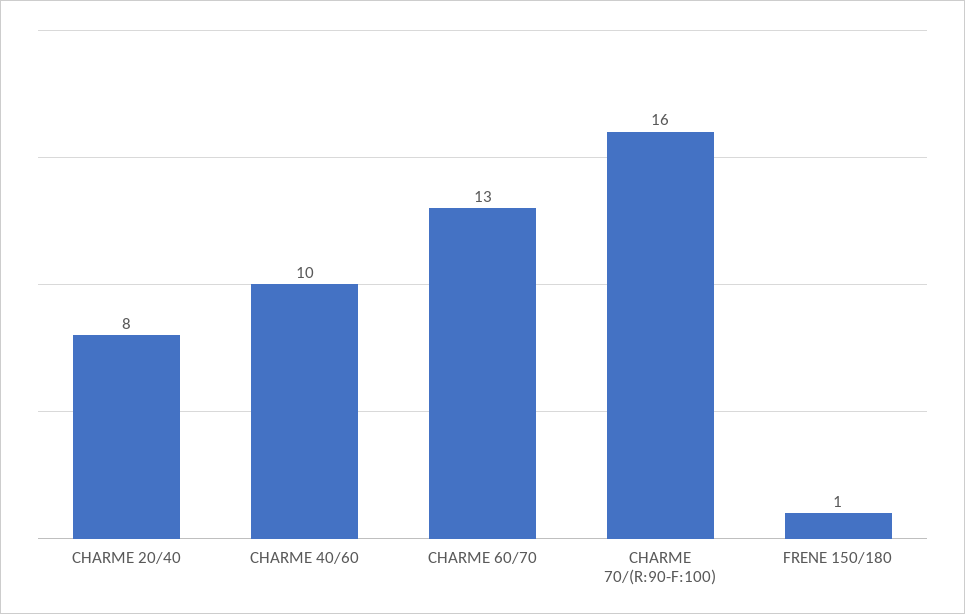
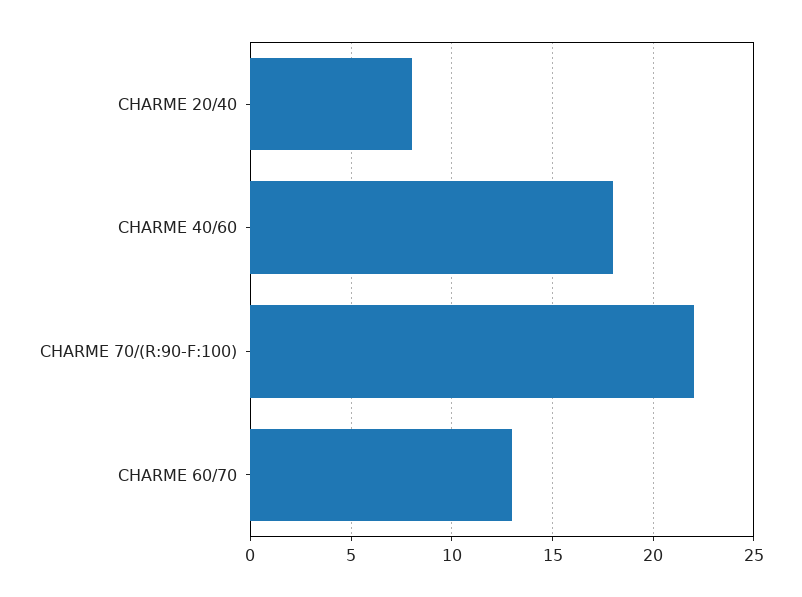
  {
    "CHARME 20/40": 8,
-   "CHARME 40/60": 10,
+   "CHARME 40/60": 18,
    "CHARME 60/70": 13,
-   "CHARME 70/(R:90-F:100)": 16,
+   "CHARME 70/(R:90-F:100)": 22
-   "FRENE 150/180": 1
  }

